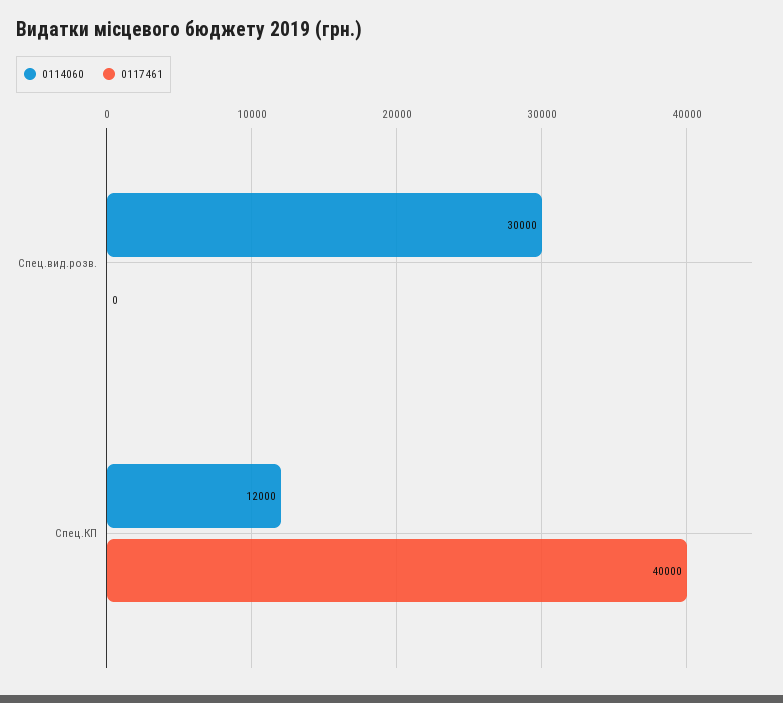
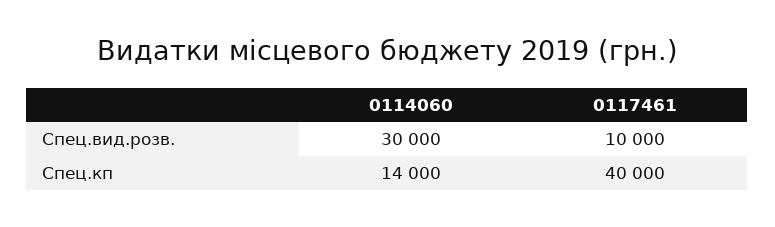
  {
    "0114060": {
      "Спец.вид.розв.": 30000,
-     "Спец.КП": 12000
+     "Спец.КП": 14000
    },
    "0117461": {
-     "Спец.вид.розв.": 0,
+     "Спец.вид.розв.": 10000,
      "Спец.КП": 40000
    }
  }

